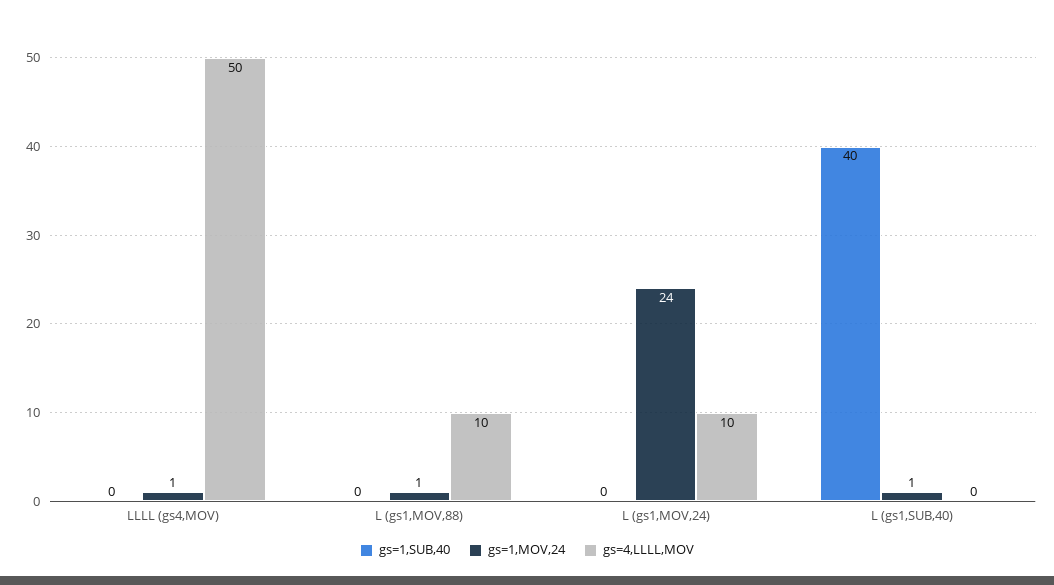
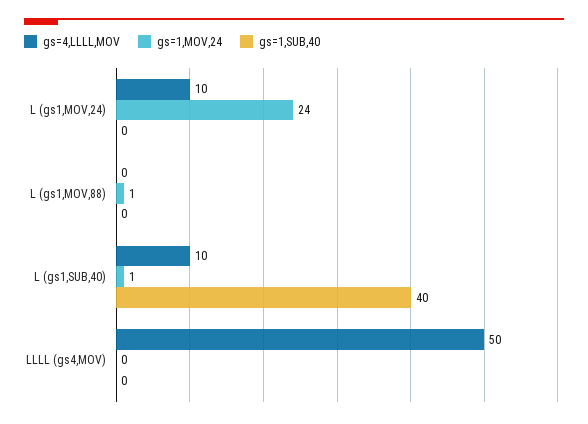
  {
    "gs=1,SUB,40": {
      "LLLL (gs4,MOV)": 0,
      "L (gs1,MOV,88)": 0,
      "L (gs1,MOV,24)": 0,
      "L (gs1,SUB,40)": 40
    },
    "gs=1,MOV,24": {
-     "LLLL (gs4,MOV)": 1,
+     "LLLL (gs4,MOV)": 0,
      "L (gs1,MOV,88)": 1,
      "L (gs1,MOV,24)": 24,
      "L (gs1,SUB,40)": 1
    },
    "gs=4,LLLL,MOV": {
      "LLLL (gs4,MOV)": 50,
-     "L (gs1,MOV,88)": 10,
+     "L (gs1,MOV,88)": 0,
      "L (gs1,MOV,24)": 10,
-     "L (gs1,SUB,40)": 0
+     "L (gs1,SUB,40)": 10
    }
  }

